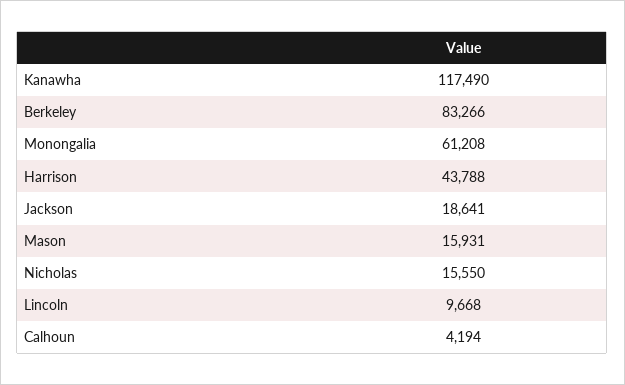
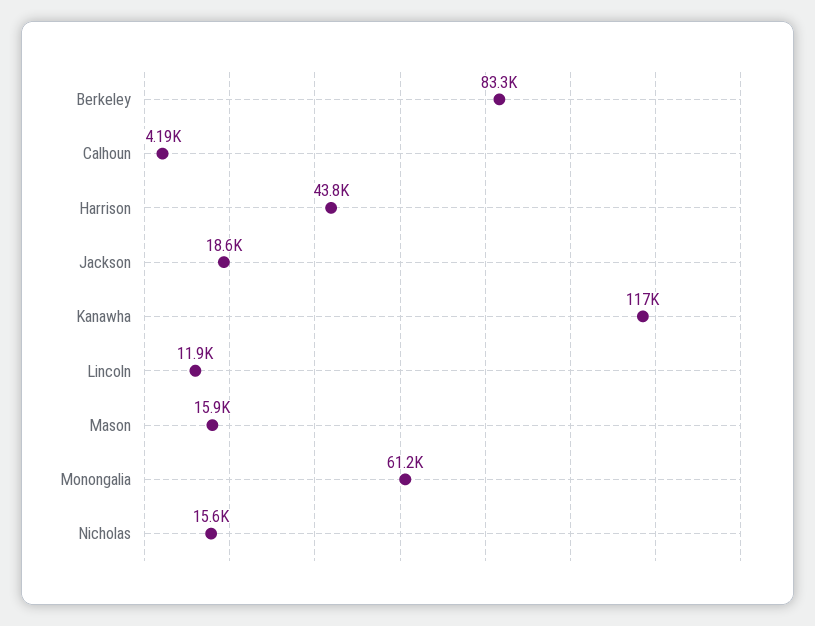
  {
    "Kanawha": 117490,
    "Berkeley": 83266,
    "Monongalia": 61208,
    "Harrison": 43788,
    "Jackson": 18641,
    "Mason": 15931,
    "Nicholas": 15550,
-   "Lincoln": 9668,
+   "Lincoln": 11900,
    "Calhoun": 4194
  }

